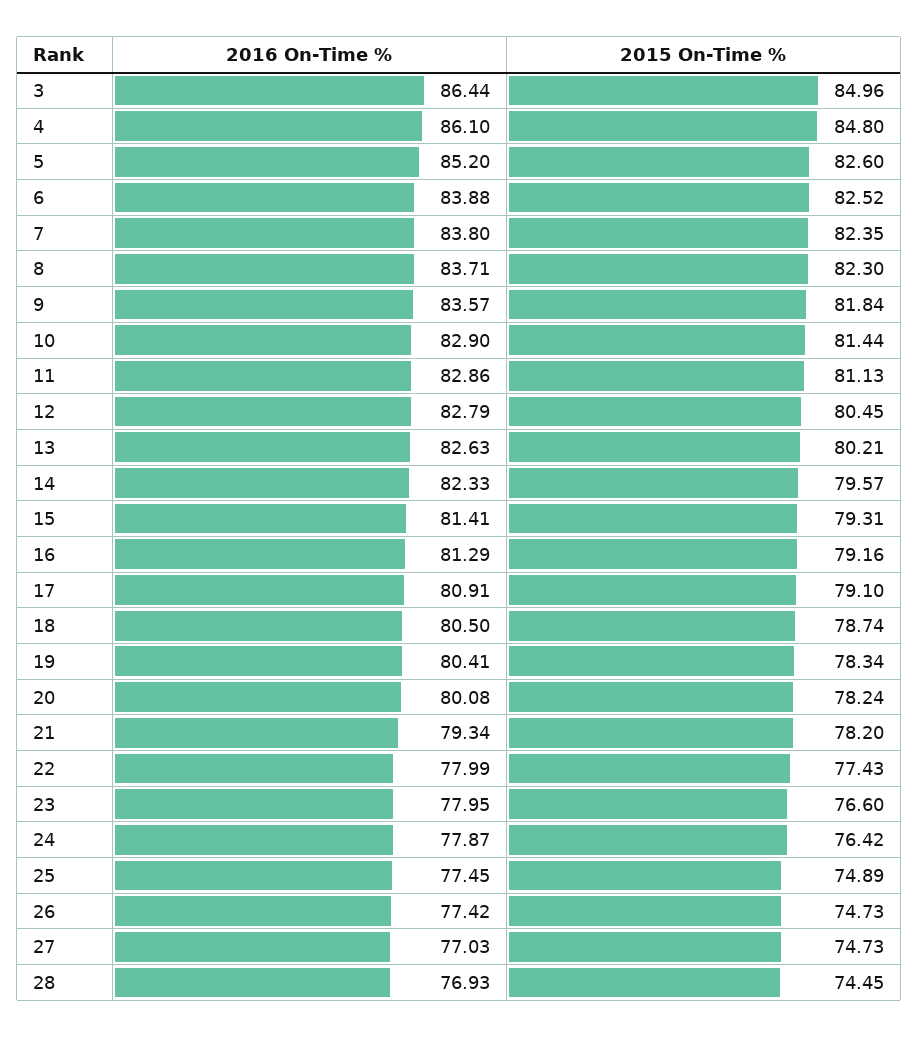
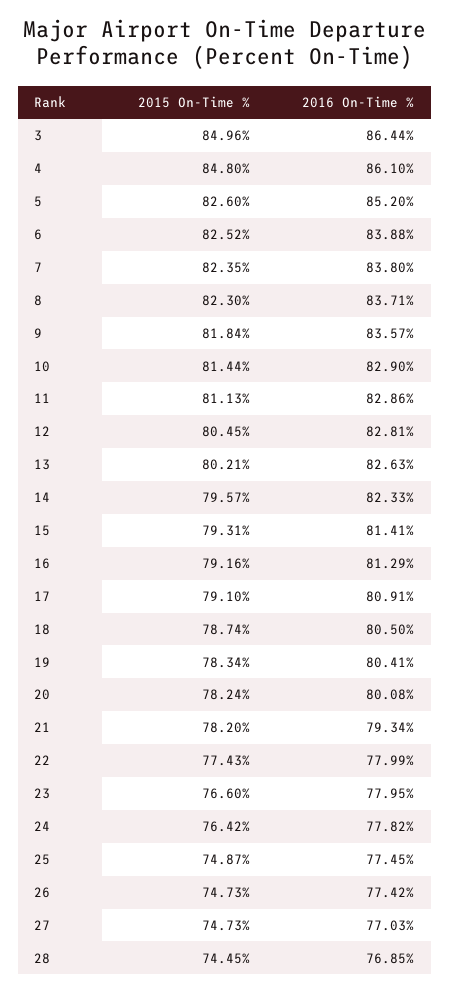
  {
    "2016 On-Time %": {
      "3": 86.44,
      "4": 86.1,
      "5": 85.2,
      "6": 83.88,
      "7": 83.8,
      "8": 83.71,
      "9": 83.57,
      "10": 82.9,
      "11": 82.86,
-     "12": 82.79,
+     "12": 82.81,
      "13": 82.63,
      "14": 82.33,
      "15": 81.41,
      "16": 81.29,
      "17": 80.91,
      "18": 80.5,
      "19": 80.41,
      "20": 80.08,
      "21": 79.34,
      "22": 77.99,
      "23": 77.95,
-     "24": 77.87,
+     "24": 77.82,
      "25": 77.45,
      "26": 77.42,
      "27": 77.03,
-     "28": 76.93
+     "28": 76.85
    },
    "2015 On-Time %": {
      "3": 84.96,
      "4": 84.8,
      "5": 82.6,
      "6": 82.52,
      "7": 82.35,
      "8": 82.3,
      "9": 81.84,
      "10": 81.44,
      "11": 81.13,
      "12": 80.45,
      "13": 80.21,
      "14": 79.57,
      "15": 79.31,
      "16": 79.16,
      "17": 79.1,
      "18": 78.74,
      "19": 78.34,
      "20": 78.24,
      "21": 78.2,
      "22": 77.43,
      "23": 76.6,
      "24": 76.42,
-     "25": 74.89,
+     "25": 74.87,
      "26": 74.73,
      "27": 74.73,
      "28": 74.45
    }
  }

